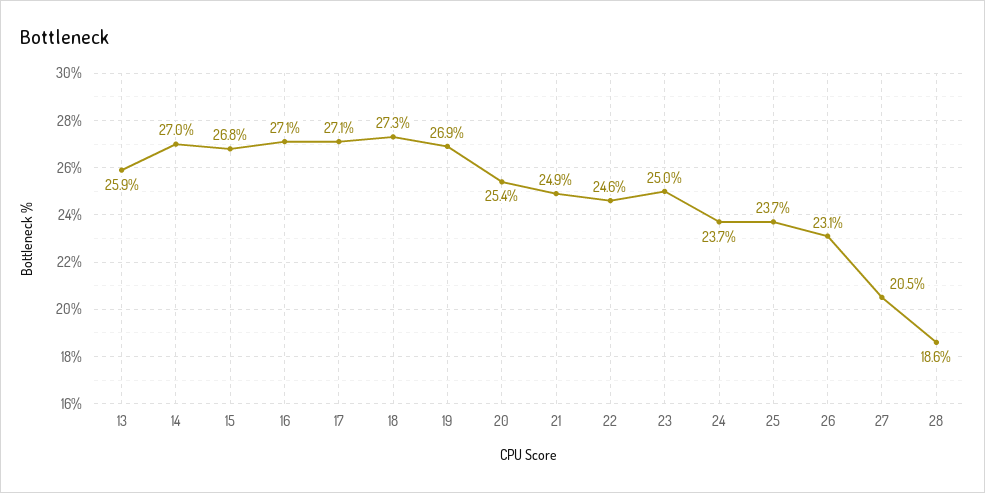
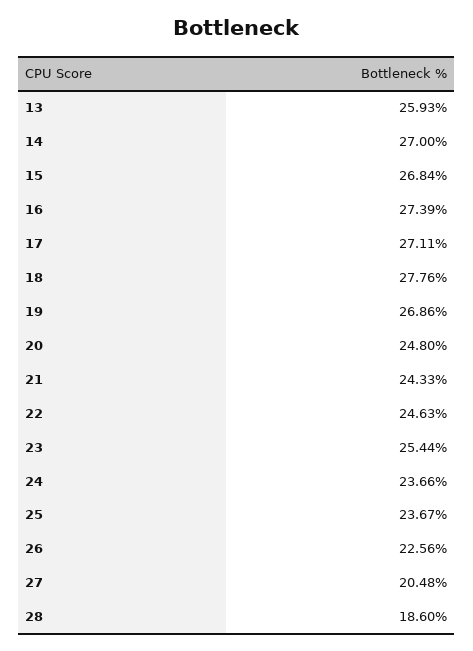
  {
    "13": 25.93,
    "14": 27,
    "15": 26.84,
-   "16": 27.1,
+   "16": 27.39,
    "17": 27.11,
-   "18": 27.3,
+   "18": 27.76,
    "19": 26.86,
-   "20": 25.4,
+   "20": 24.8,
-   "21": 24.9,
+   "21": 24.33,
    "22": 24.63,
-   "23": 25,
+   "23": 25.44,
    "24": 23.66,
    "25": 23.67,
-   "26": 23.1,
+   "26": 22.56,
    "27": 20.48,
    "28": 18.6
  }

